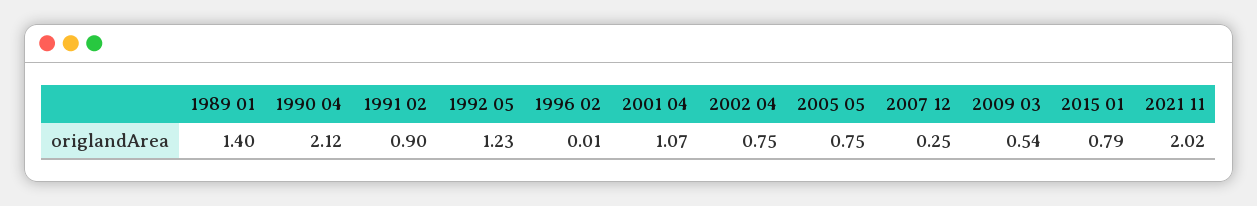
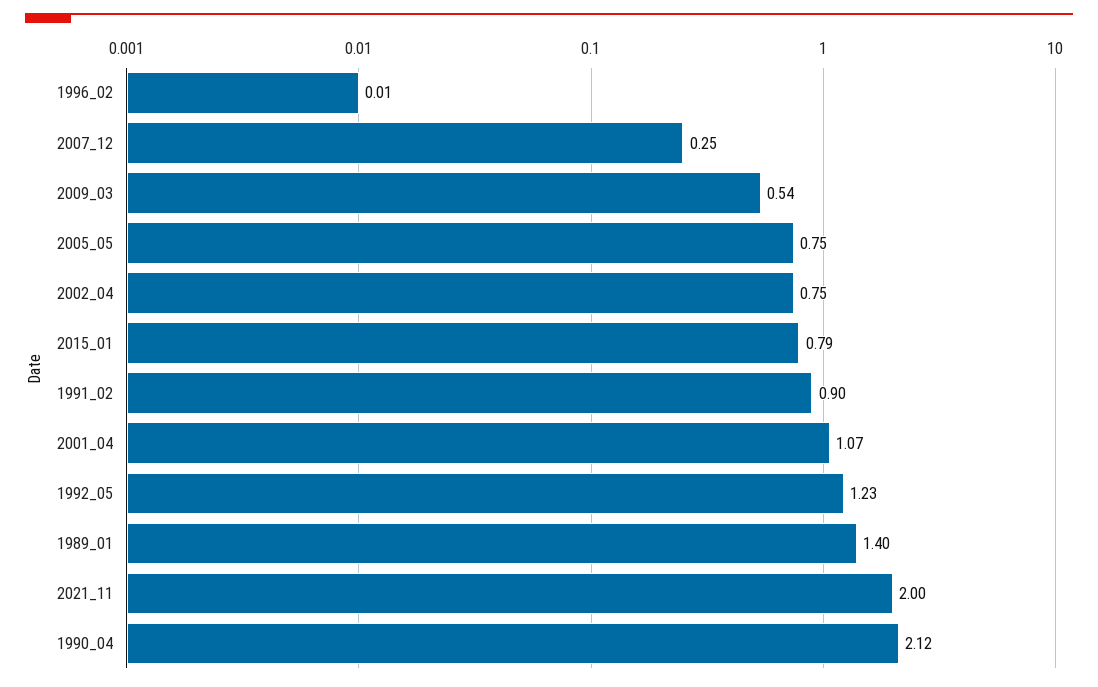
  {
    "1989 01": 1.4,
    "1990 04": 2.12,
    "1991 02": 0.9,
    "1992 05": 1.23,
    "1996 02": 0.01,
    "2001 04": 1.07,
    "2002 04": 0.75,
    "2005 05": 0.75,
    "2007 12": 0.25,
    "2009 03": 0.54,
    "2015 01": 0.79,
-   "2021 11": 2.02
+   "2021 11": 2
  }

